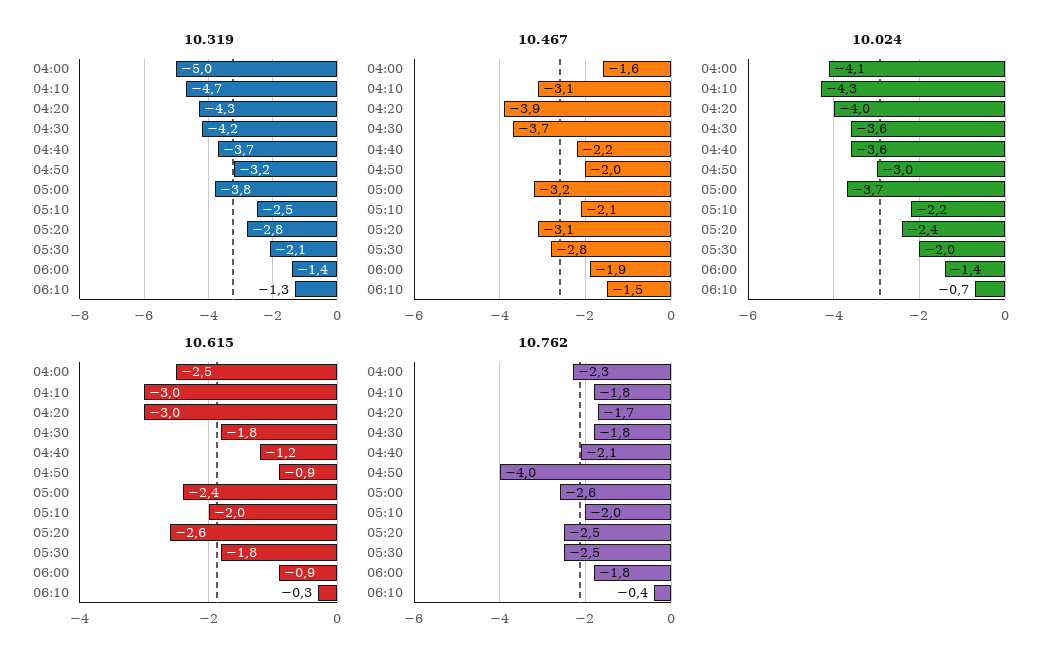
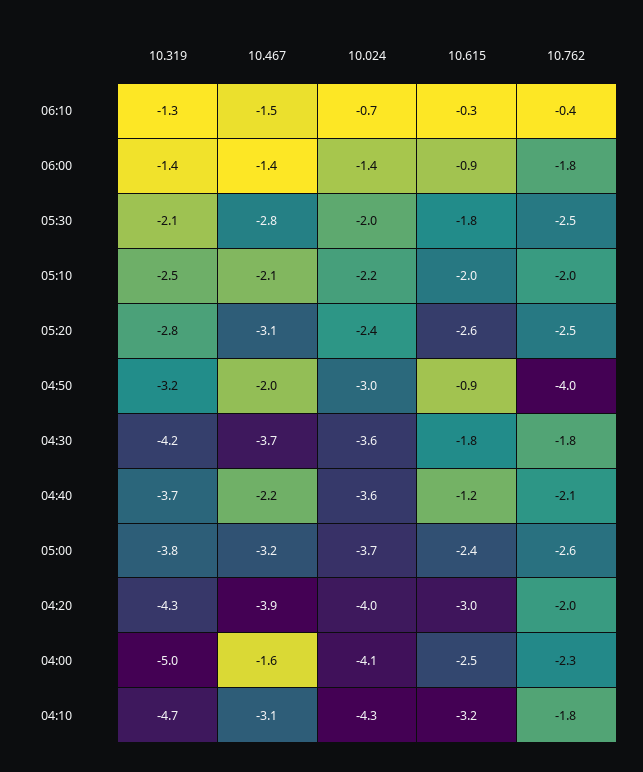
  {
    "10.319": {
      "04:00": -5,
      "04:10": -4.7,
      "04:20": -4.3,
      "04:30": -4.2,
      "04:40": -3.7,
      "04:50": -3.2,
      "05:00": -3.8,
      "05:10": -2.5,
      "05:20": -2.8,
      "05:30": -2.1,
      "06:00": -1.4,
      "06:10": -1.3
    },
    "10.467": {
      "04:00": -1.6,
      "04:10": -3.1,
      "04:20": -3.9,
      "04:30": -3.7,
      "04:40": -2.2,
      "04:50": -2,
      "05:00": -3.2,
      "05:10": -2.1,
      "05:20": -3.1,
      "05:30": -2.8,
-     "06:00": -1.9,
+     "06:00": -1.4,
      "06:10": -1.5
    },
    "10.024": {
      "04:00": -4.1,
      "04:10": -4.3,
      "04:20": -4,
      "04:30": -3.6,
      "04:40": -3.6,
      "04:50": -3,
      "05:00": -3.7,
      "05:10": -2.2,
      "05:20": -2.4,
      "05:30": -2,
      "06:00": -1.4,
      "06:10": -0.7
    },
    "10.615": {
      "04:00": -2.5,
-     "04:10": -3,
+     "04:10": -3.2,
      "04:20": -3,
      "04:30": -1.8,
      "04:40": -1.2,
      "04:50": -0.9,
      "05:00": -2.4,
      "05:10": -2,
      "05:20": -2.6,
      "05:30": -1.8,
      "06:00": -0.9,
      "06:10": -0.3
    },
    "10.762": {
      "04:00": -2.3,
      "04:10": -1.8,
-     "04:20": -1.7,
+     "04:20": -2,
      "04:30": -1.8,
      "04:40": -2.1,
      "04:50": -4,
      "05:00": -2.6,
      "05:10": -2,
      "05:20": -2.5,
      "05:30": -2.5,
      "06:00": -1.8,
      "06:10": -0.4
    }
  }

